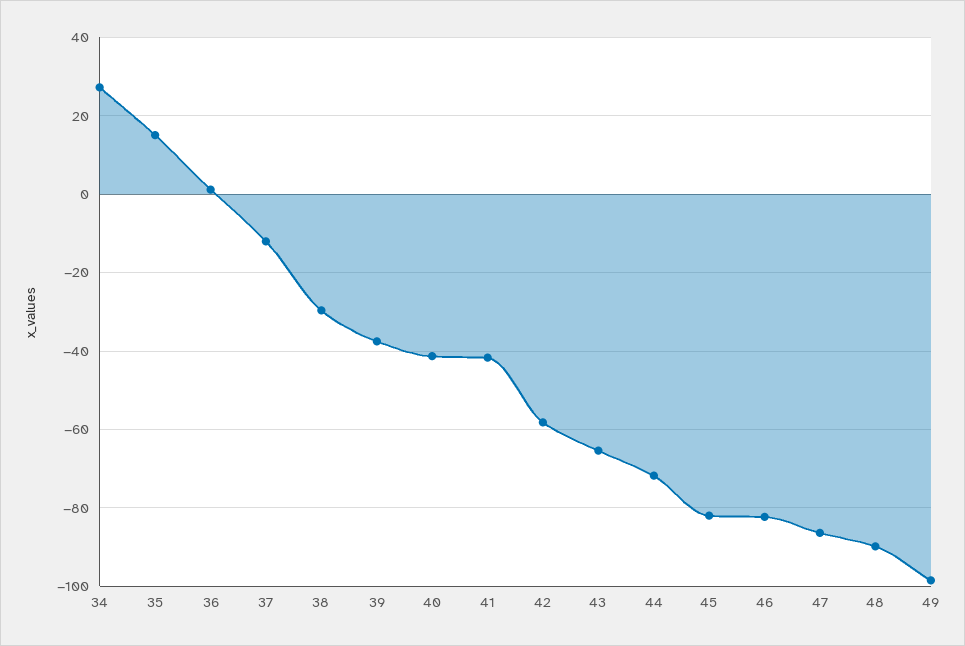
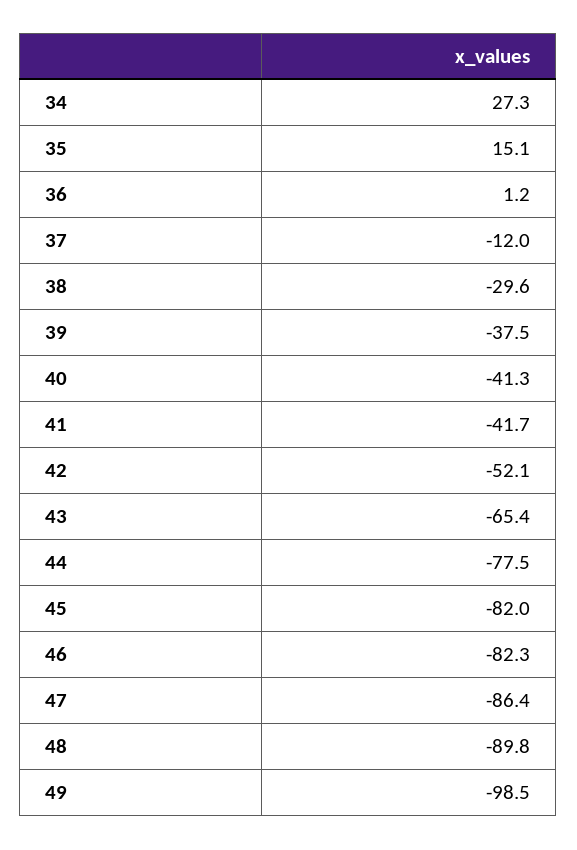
  {
    "34": 27.3,
    "35": 15.1,
    "36": 1.2,
    "37": -12,
    "38": -29.6,
    "39": -37.5,
    "40": -41.3,
    "41": -41.7,
-   "42": -58,
+   "42": -52.1,
    "43": -65.4,
-   "44": -72,
+   "44": -77.5,
    "45": -82,
    "46": -82.3,
    "47": -86.4,
    "48": -89.8,
    "49": -98.5
  }

